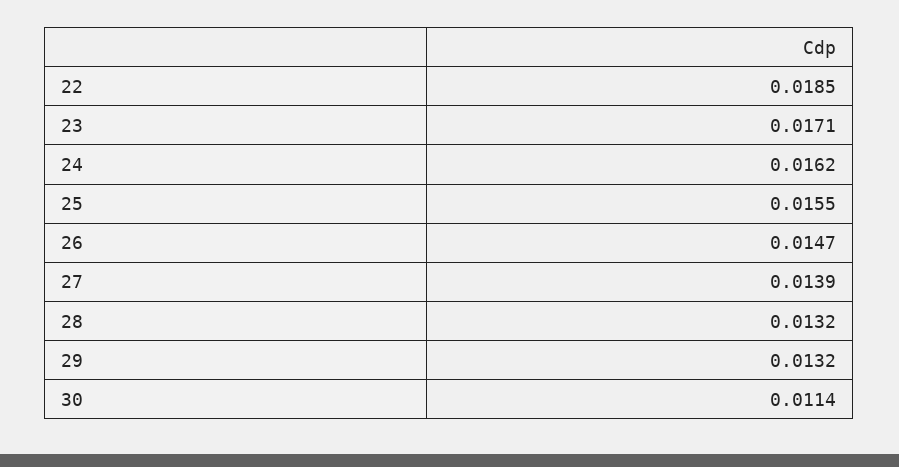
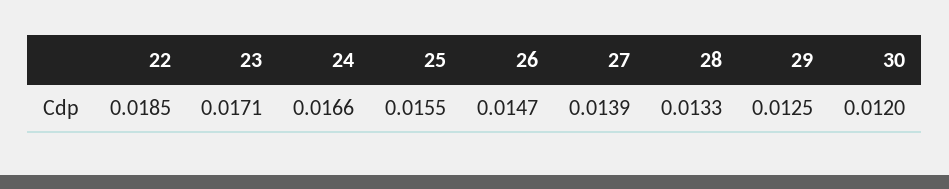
  {
    "22": 0.0185,
    "23": 0.0171,
-   "24": 0.0162,
+   "24": 0.0166,
    "25": 0.0155,
    "26": 0.0147,
    "27": 0.0139,
-   "28": 0.0132,
+   "28": 0.0133,
-   "29": 0.0132,
+   "29": 0.0125,
-   "30": 0.0114
+   "30": 0.012
  }

